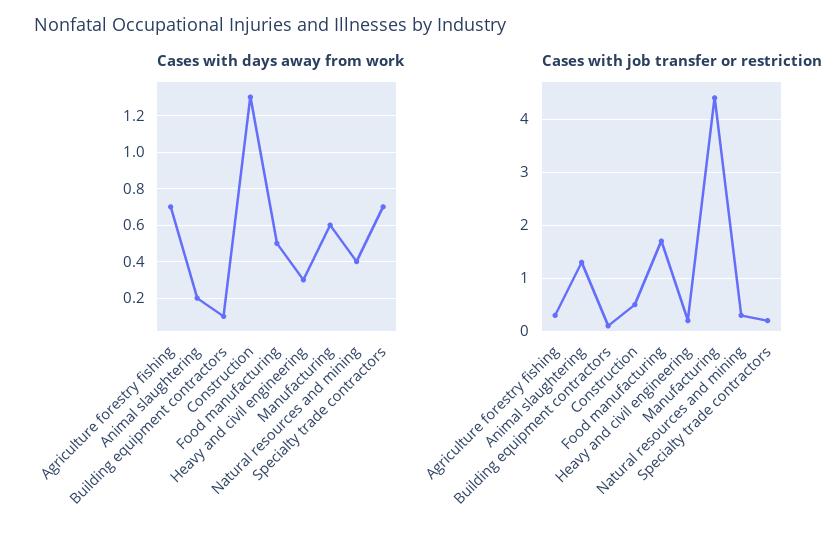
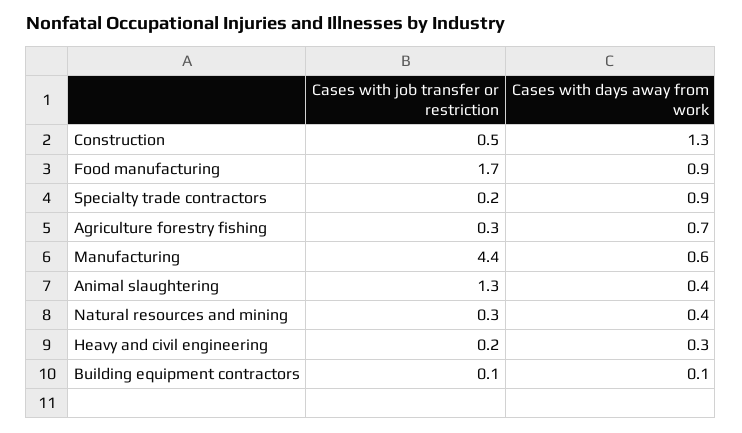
  {
    "Cases with days away from work": {
      "Agriculture forestry fishing": 0.7,
-     "Animal slaughtering": 0.2,
+     "Animal slaughtering": 0.4,
      "Building equipment contractors": 0.1,
      "Construction": 1.3,
-     "Food manufacturing": 0.5,
+     "Food manufacturing": 0.9,
      "Heavy and civil engineering": 0.3,
      "Manufacturing": 0.6,
      "Natural resources and mining": 0.4,
-     "Specialty trade contractors": 0.7
+     "Specialty trade contractors": 0.9
    },
    "Cases with job transfer or restriction": {
      "Agriculture forestry fishing": 0.3,
      "Animal slaughtering": 1.3,
      "Building equipment contractors": 0.1,
      "Construction": 0.5,
      "Food manufacturing": 1.7,
      "Heavy and civil engineering": 0.2,
      "Manufacturing": 4.4,
      "Natural resources and mining": 0.3,
      "Specialty trade contractors": 0.2
    }
  }

